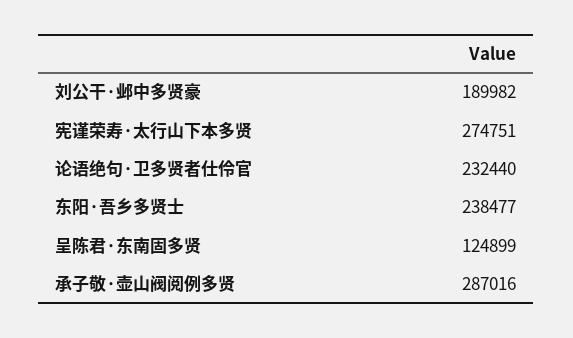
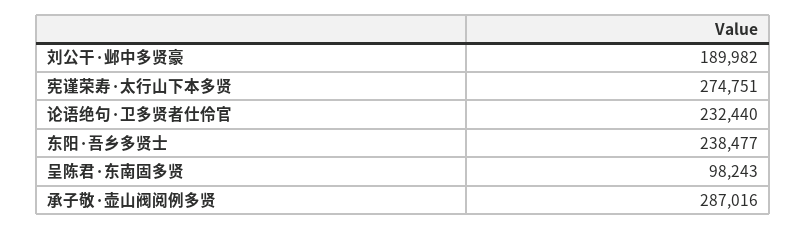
  {
    "刘公干·邺中多贤豪": 189982,
    "宪谨荣寿·太行山下本多贤": 274751,
    "论语绝句·卫多贤者仕伶官": 232440,
    "东阳·吾乡多贤士": 238477,
-   "呈陈君·东南固多贤": 124899,
+   "呈陈君·东南固多贤": 98243,
    "承子敬·壶山阀阅例多贤": 287016
  }

